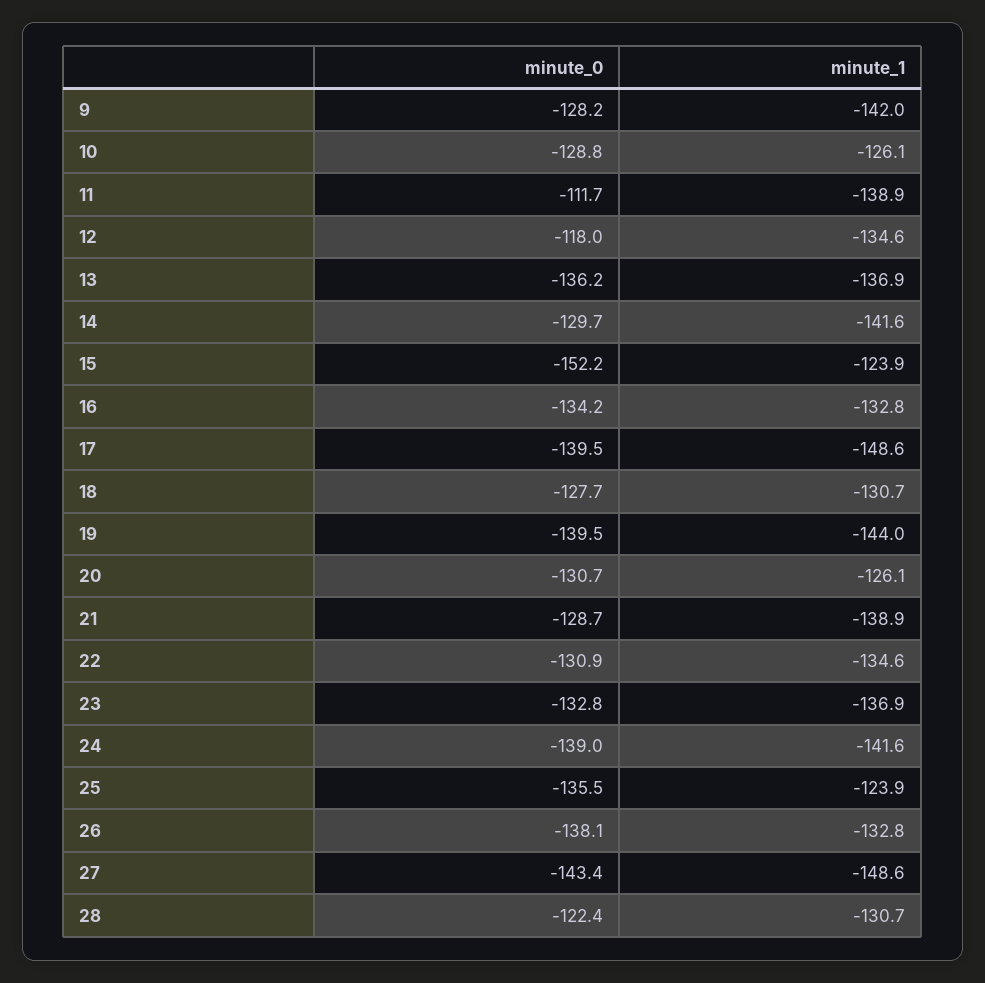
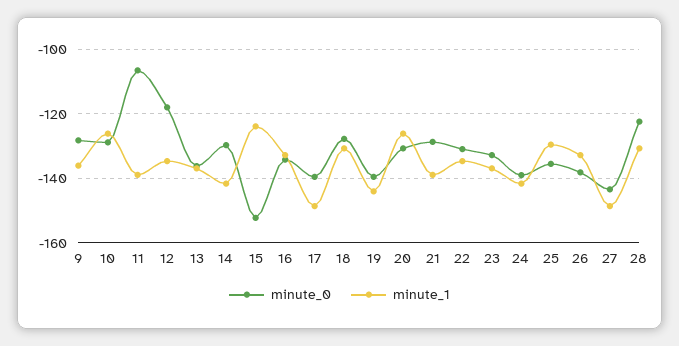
  {
    "minute_0": {
      "9": -128.2,
      "10": -128.8,
-     "11": -111.7,
+     "11": -106,
      "12": -118,
      "13": -136.2,
      "14": -129.7,
      "15": -152.2,
      "16": -134.2,
      "17": -139.5,
      "18": -127.7,
      "19": -139.5,
      "20": -130.7,
      "21": -128.7,
      "22": -130.9,
      "23": -132.8,
      "24": -139,
      "25": -135.5,
      "26": -138.1,
      "27": -143.4,
      "28": -122.4
    },
    "minute_1": {
-     "9": -142,
+     "9": -136,
      "10": -126.1,
      "11": -138.9,
      "12": -134.6,
      "13": -136.9,
      "14": -141.6,
      "15": -123.9,
      "16": -132.8,
      "17": -148.6,
      "18": -130.7,
      "19": -144,
      "20": -126.1,
      "21": -138.9,
      "22": -134.6,
      "23": -136.9,
      "24": -141.6,
-     "25": -123.9,
+     "25": -130,
      "26": -132.8,
      "27": -148.6,
      "28": -130.7
    }
  }

